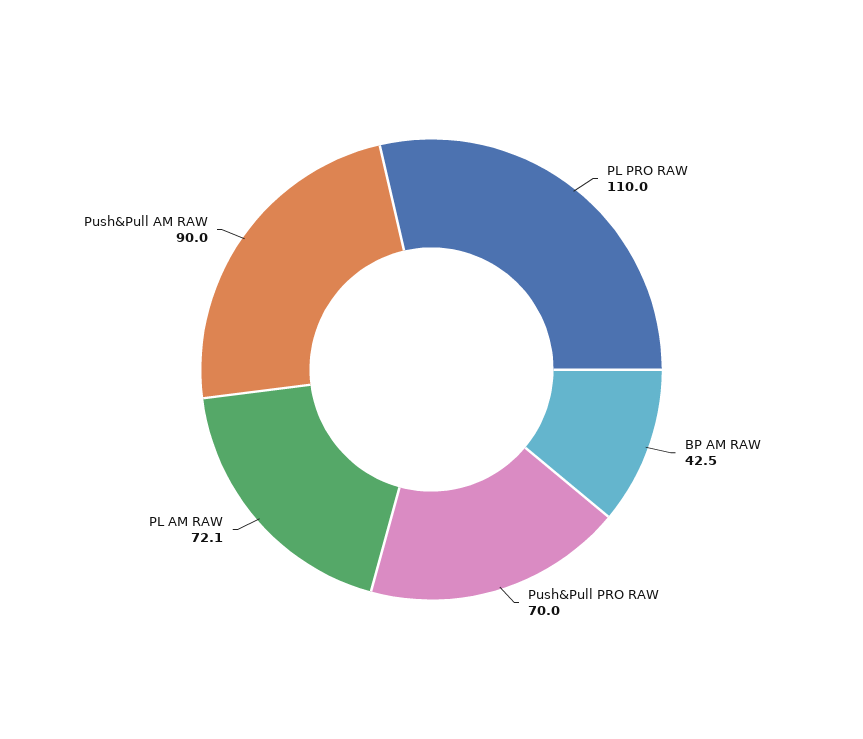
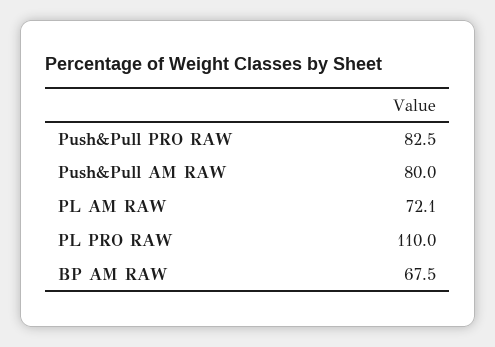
  {
    "PL PRO RAW": 110,
-   "BP AM RAW": 42.5,
+   "BP AM RAW": 67.5,
-   "Push&Pull PRO RAW": 70,
+   "Push&Pull PRO RAW": 82.5,
    "PL AM RAW": 72.1,
-   "Push&Pull AM RAW": 90
+   "Push&Pull AM RAW": 80
  }

